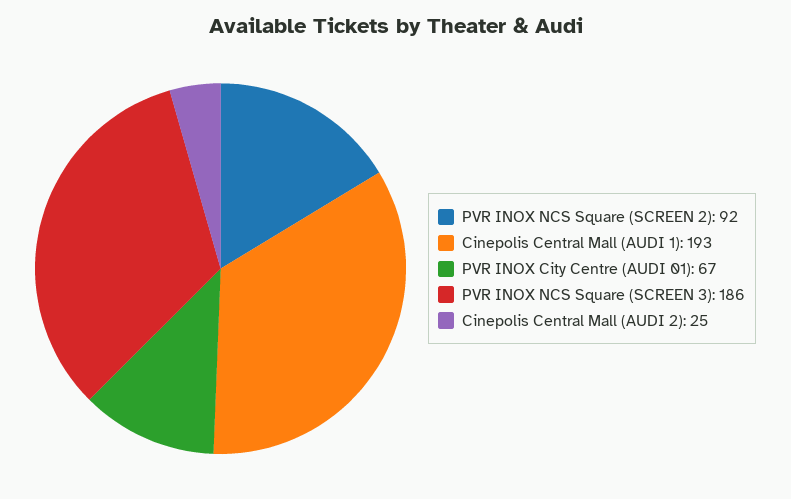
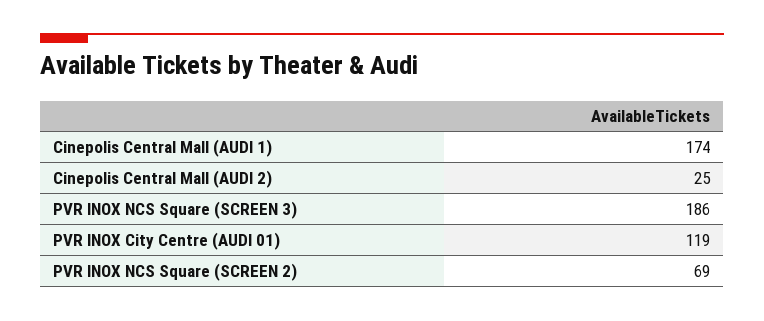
  {
-   "PVR INOX NCS Square (SCREEN 2)": 92,
+   "PVR INOX NCS Square (SCREEN 2)": 69,
-   "Cinepolis Central Mall (AUDI 1)": 193,
+   "Cinepolis Central Mall (AUDI 1)": 174,
-   "PVR INOX City Centre (AUDI 01)": 67,
+   "PVR INOX City Centre (AUDI 01)": 119,
    "PVR INOX NCS Square (SCREEN 3)": 186,
    "Cinepolis Central Mall (AUDI 2)": 25
  }

